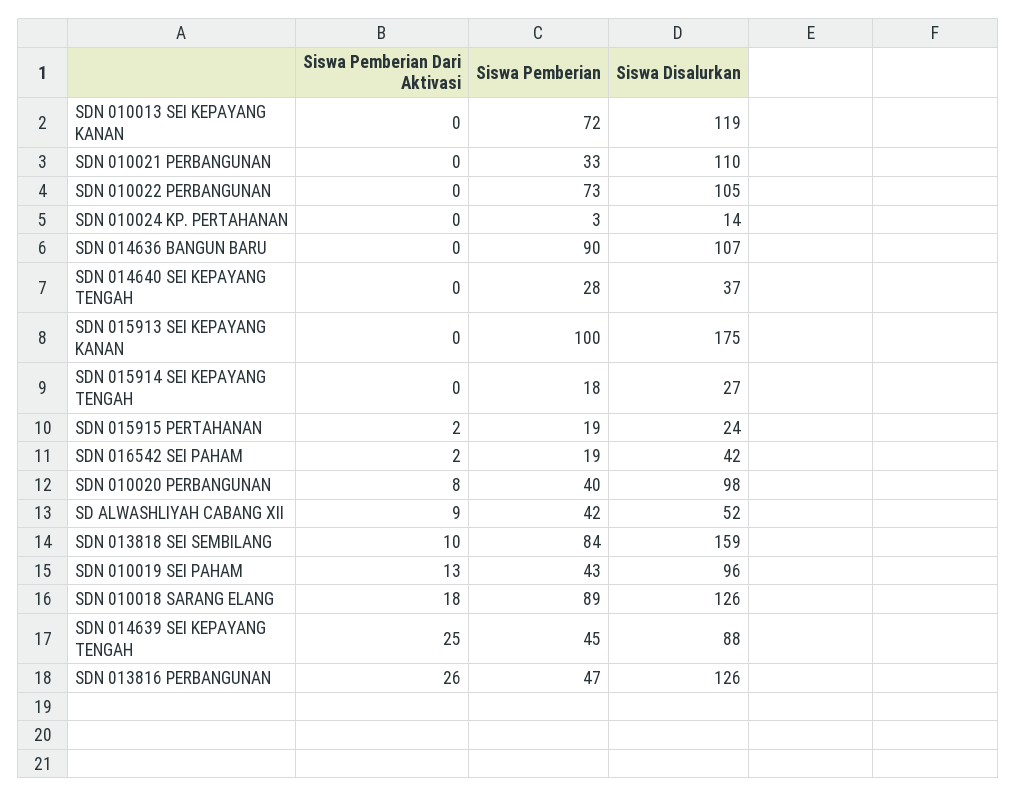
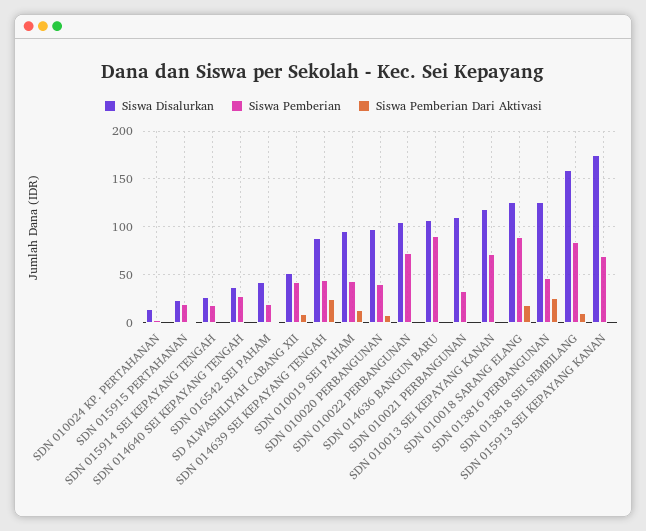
  {
    "Siswa Pemberian Dari Aktivasi": {
      "SDN 010013 SEI KEPAYANG KANAN": 0,
      "SDN 010021 PERBANGUNAN": 0,
      "SDN 010022 PERBANGUNAN": 0,
      "SDN 010024 KP. PERTAHANAN": 0,
      "SDN 014636 BANGUN BARU": 0,
      "SDN 014640 SEI KEPAYANG TENGAH": 0,
      "SDN 015913 SEI KEPAYANG KANAN": 0,
      "SDN 015914 SEI KEPAYANG TENGAH": 0,
      "SDN 015915 PERTAHANAN": 2,
      "SDN 016542 SEI PAHAM": 2,
      "SDN 010020 PERBANGUNAN": 8,
      "SD ALWASHLIYAH CABANG XII": 9,
      "SDN 013818 SEI SEMBILANG": 10,
      "SDN 010019 SEI PAHAM": 13,
      "SDN 010018 SARANG ELANG": 18,
      "SDN 014639 SEI KEPAYANG TENGAH": 25,
      "SDN 013816 PERBANGUNAN": 26
    },
    "Siswa Pemberian": {
      "SDN 010013 SEI KEPAYANG KANAN": 72,
      "SDN 010021 PERBANGUNAN": 33,
      "SDN 010022 PERBANGUNAN": 73,
      "SDN 010024 KP. PERTAHANAN": 3,
      "SDN 014636 BANGUN BARU": 90,
      "SDN 014640 SEI KEPAYANG TENGAH": 28,
-     "SDN 015913 SEI KEPAYANG KANAN": 100,
+     "SDN 015913 SEI KEPAYANG KANAN": 70,
      "SDN 015914 SEI KEPAYANG TENGAH": 18,
      "SDN 015915 PERTAHANAN": 19,
      "SDN 016542 SEI PAHAM": 19,
      "SDN 010020 PERBANGUNAN": 40,
      "SD ALWASHLIYAH CABANG XII": 42,
      "SDN 013818 SEI SEMBILANG": 84,
      "SDN 010019 SEI PAHAM": 43,
      "SDN 010018 SARANG ELANG": 89,
      "SDN 014639 SEI KEPAYANG TENGAH": 45,
      "SDN 013816 PERBANGUNAN": 47
    },
    "Siswa Disalurkan": {
      "SDN 010013 SEI KEPAYANG KANAN": 119,
      "SDN 010021 PERBANGUNAN": 110,
      "SDN 010022 PERBANGUNAN": 105,
      "SDN 010024 KP. PERTAHANAN": 14,
      "SDN 014636 BANGUN BARU": 107,
      "SDN 014640 SEI KEPAYANG TENGAH": 37,
      "SDN 015913 SEI KEPAYANG KANAN": 175,
      "SDN 015914 SEI KEPAYANG TENGAH": 27,
      "SDN 015915 PERTAHANAN": 24,
      "SDN 016542 SEI PAHAM": 42,
      "SDN 010020 PERBANGUNAN": 98,
      "SD ALWASHLIYAH CABANG XII": 52,
      "SDN 013818 SEI SEMBILANG": 159,
      "SDN 010019 SEI PAHAM": 96,
      "SDN 010018 SARANG ELANG": 126,
      "SDN 014639 SEI KEPAYANG TENGAH": 88,
      "SDN 013816 PERBANGUNAN": 126
    }
  }

